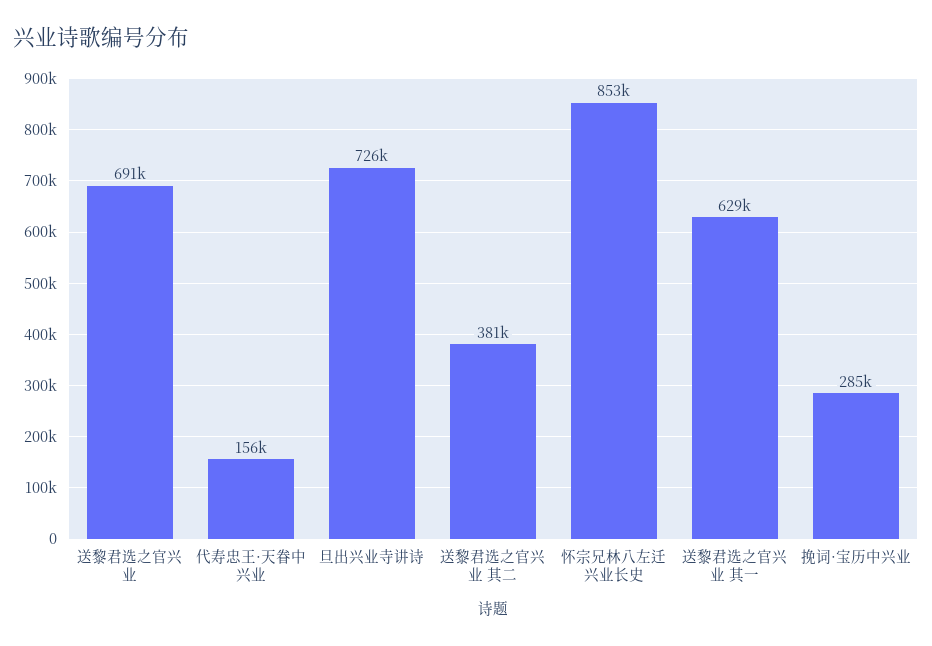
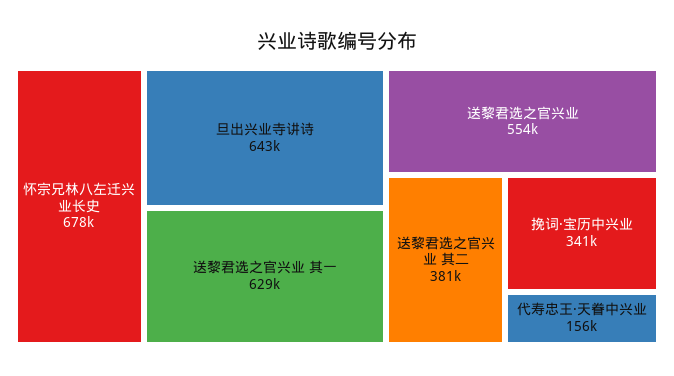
  {
-   "送黎君选之官兴业": 691000,
+   "送黎君选之官兴业": 554000,
    "代寿忠王·天眷中兴业": 156000,
-   "旦出兴业寺讲诗": 726000,
+   "旦出兴业寺讲诗": 643000,
    "送黎君选之官兴业 其二": 381000,
-   "怀宗兄林八左迁兴业长史": 853000,
+   "怀宗兄林八左迁兴业长史": 678000,
    "送黎君选之官兴业 其一": 629000,
-   "挽词·宝历中兴业": 285000
+   "挽词·宝历中兴业": 341000
  }

